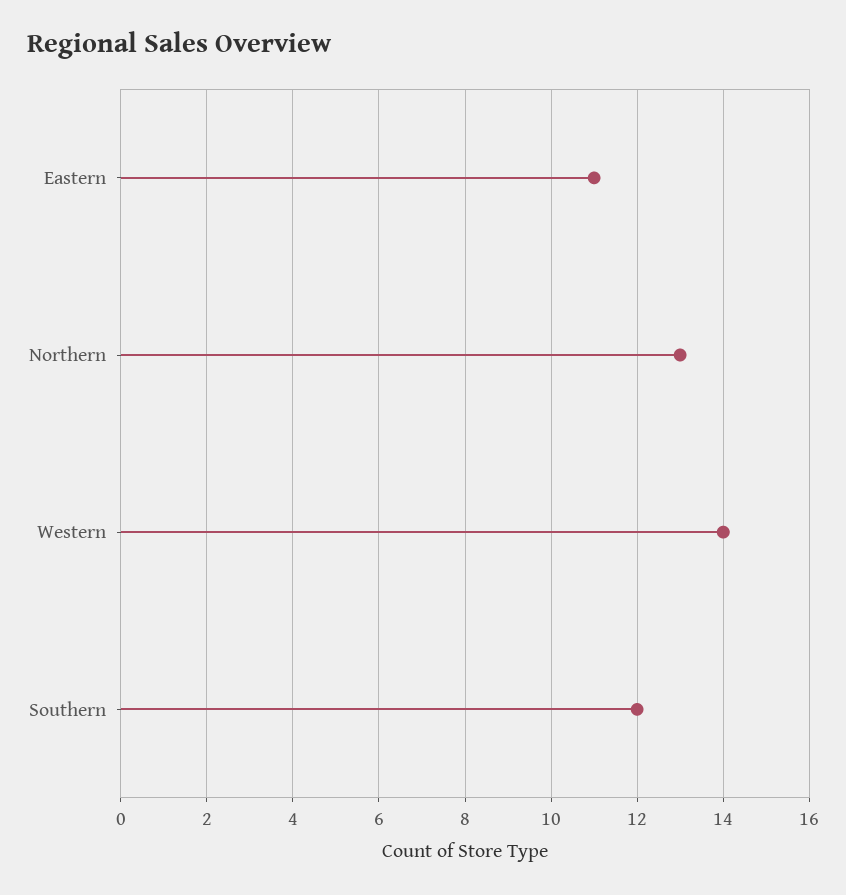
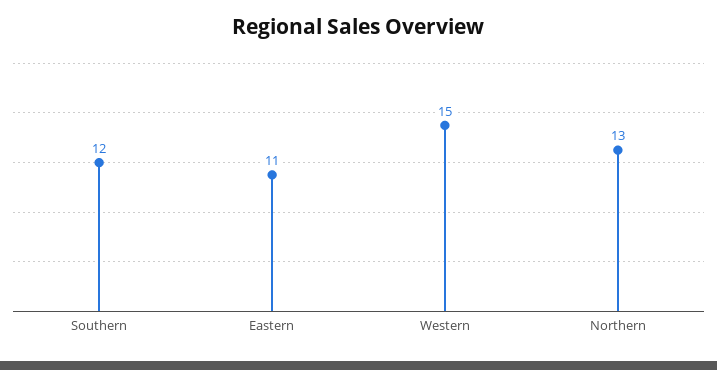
  {
    "Eastern": 11,
    "Northern": 13,
-   "Western": 14,
+   "Western": 15,
    "Southern": 12
  }

